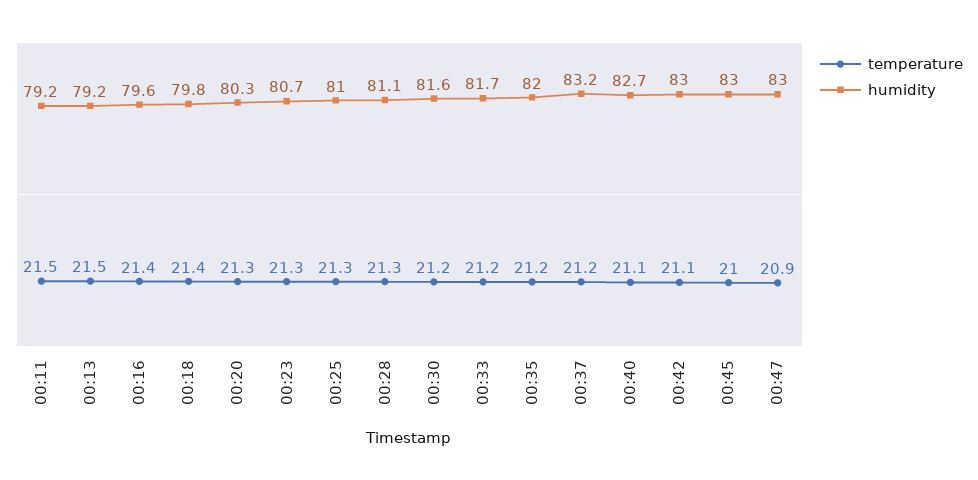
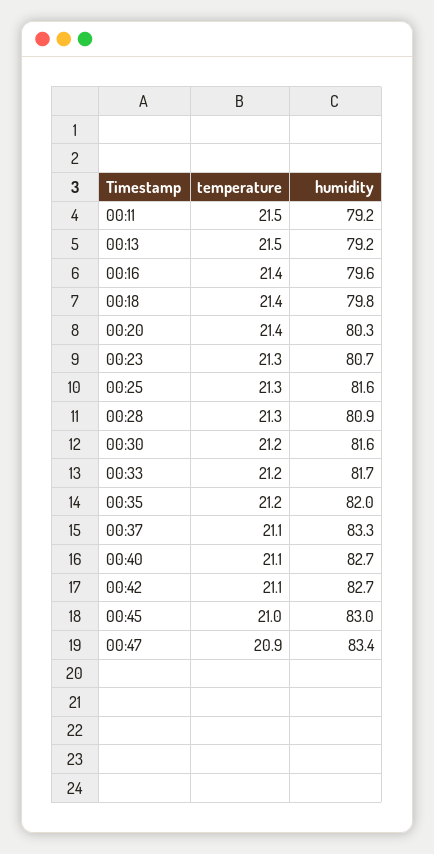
  {
    "temperature": {
      "00:11": 21.5,
      "00:13": 21.5,
      "00:16": 21.4,
      "00:18": 21.4,
-     "00:20": 21.3,
+     "00:20": 21.4,
      "00:23": 21.3,
      "00:25": 21.3,
      "00:28": 21.3,
      "00:30": 21.2,
      "00:33": 21.2,
      "00:35": 21.2,
-     "00:37": 21.2,
+     "00:37": 21.1,
      "00:40": 21.1,
      "00:42": 21.1,
      "00:45": 21,
      "00:47": 20.9
    },
    "humidity": {
      "00:11": 79.2,
      "00:13": 79.2,
      "00:16": 79.6,
      "00:18": 79.8,
      "00:20": 80.3,
      "00:23": 80.7,
-     "00:25": 81,
+     "00:25": 81.6,
-     "00:28": 81.1,
+     "00:28": 80.9,
      "00:30": 81.6,
      "00:33": 81.7,
      "00:35": 82,
-     "00:37": 83.2,
+     "00:37": 83.3,
      "00:40": 82.7,
-     "00:42": 83,
+     "00:42": 82.7,
      "00:45": 83,
-     "00:47": 83
+     "00:47": 83.4
    }
  }

